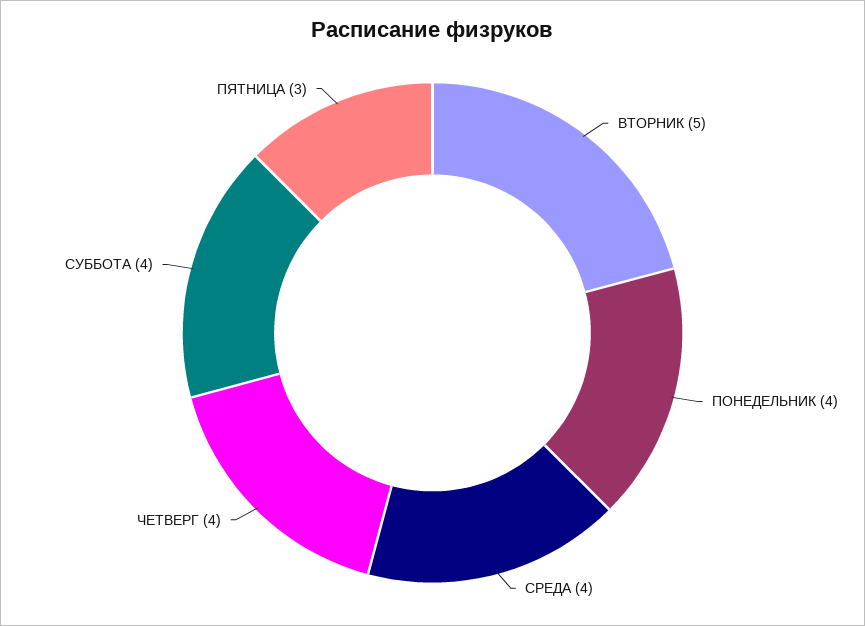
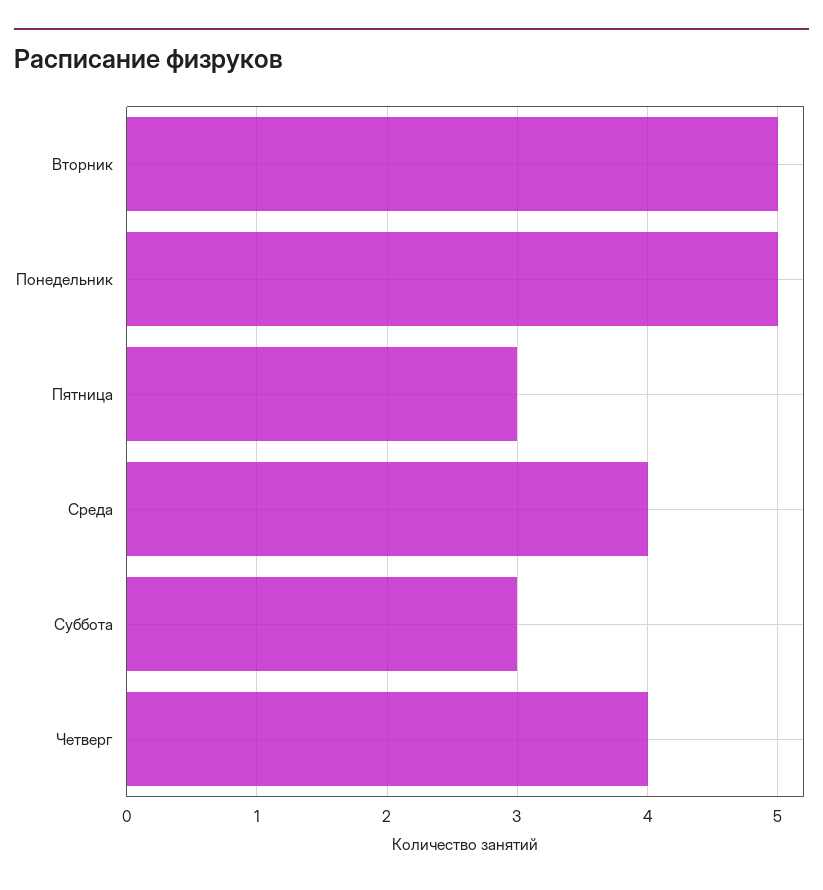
  {
    "ВТОРНИК": 5,
-   "ПОНЕДЕЛЬНИК": 4,
+   "ПОНЕДЕЛЬНИК": 5,
    "СРЕДА": 4,
    "ЧЕТВЕРГ": 4,
-   "СУББОТА": 4,
+   "СУББОТА": 3,
    "ПЯТНИЦА": 3
  }

